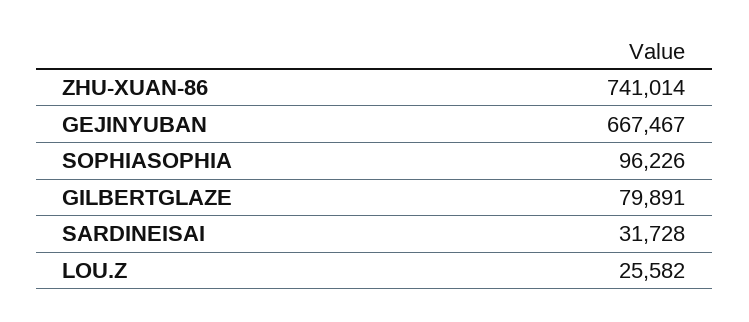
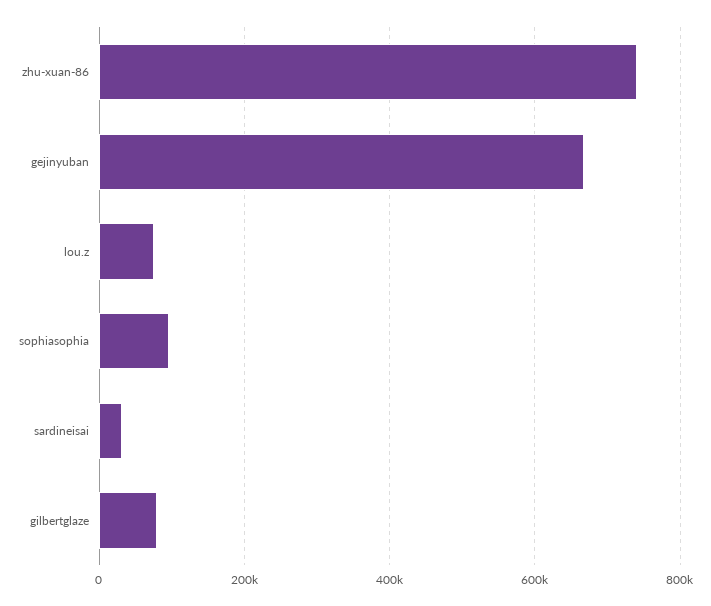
  {
    "ZHU-XUAN-86": 741014,
    "GEJINYUBAN": 667467,
    "SOPHIASOPHIA": 96226,
    "GILBERTGLAZE": 79891,
    "SARDINEISAI": 31728,
-   "LOU.Z": 25582
+   "LOU.Z": 80000
  }

